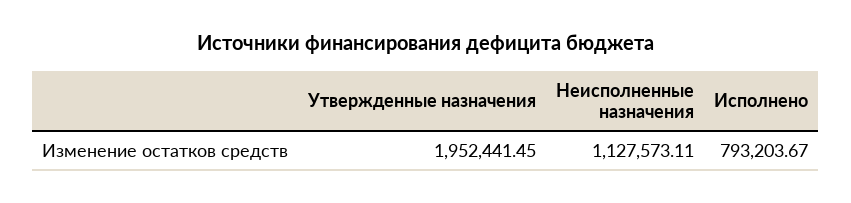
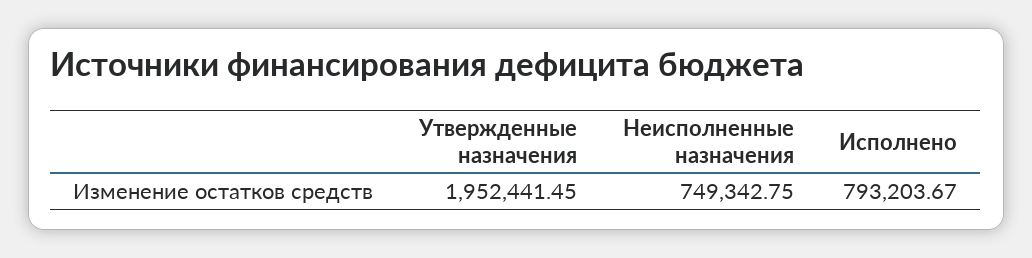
  {
    "Утвержденные назначения": 1952441.45,
-   "Неисполненные назначения": 1127573.11,
+   "Неисполненные назначения": 749342.75,
    "Исполнено": 793203.67
  }

